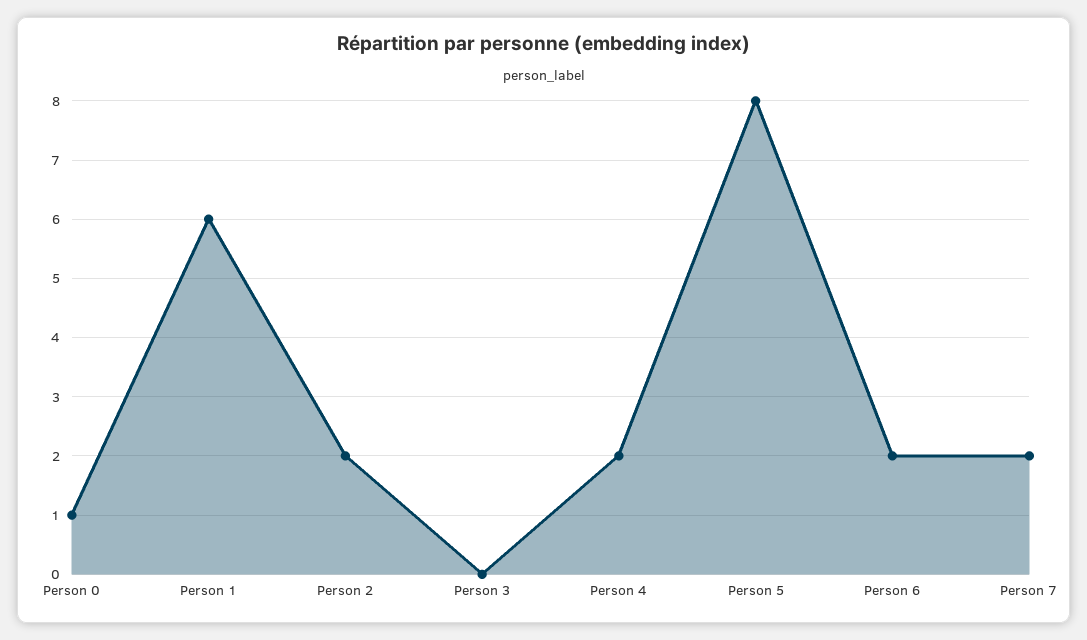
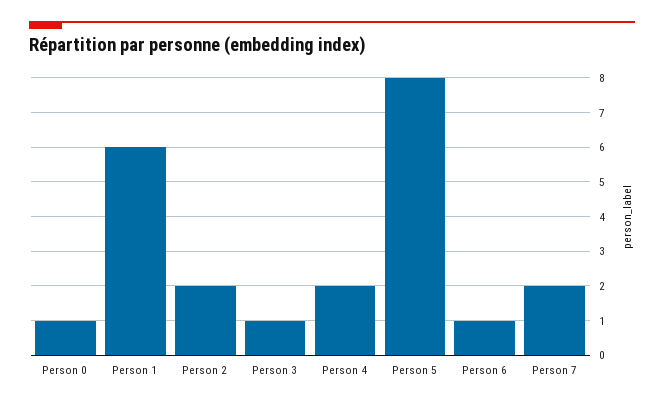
  {
    "Person 0": 1,
    "Person 1": 6,
    "Person 2": 2,
-   "Person 3": 0,
+   "Person 3": 1,
    "Person 4": 2,
    "Person 5": 8,
-   "Person 6": 2,
+   "Person 6": 1,
    "Person 7": 2
  }

